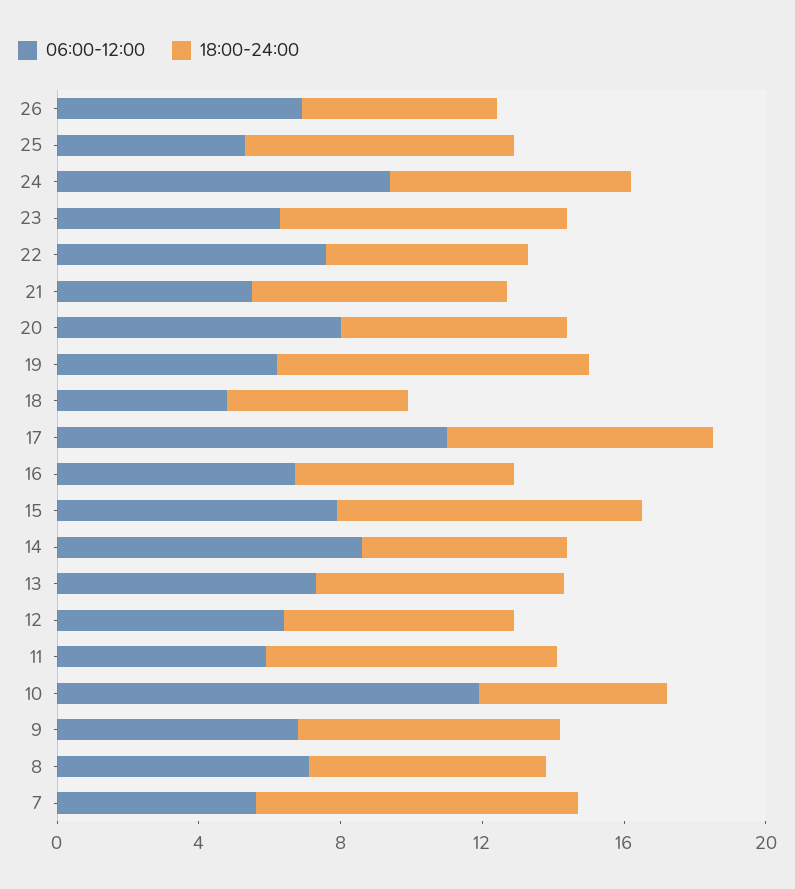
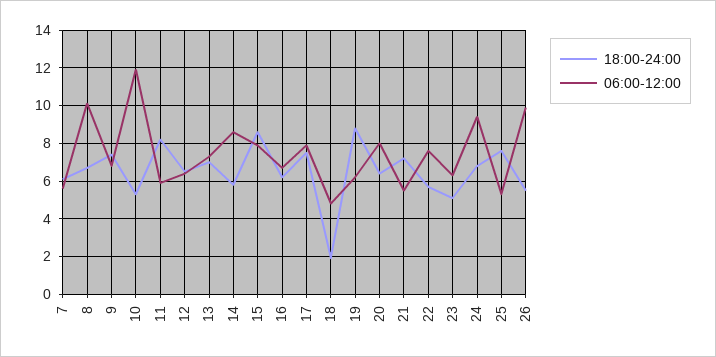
  {
    "06:00-12:00": {
-     "26": 7,
+     "26": 10,
      "25": 5.5,
      "24": 9.5,
      "23": 6.5,
      "22": 7.5,
      "21": 5.5,
      "20": 8,
      "19": 6,
      "18": 5,
-     "17": 11,
+     "17": 8,
      "16": 6.5,
      "15": 8,
      "14": 8.5,
      "13": 7.5,
      "12": 6.5,
      "11": 6,
      "10": 12,
      "9": 7,
-     "8": 7,
+     "8": 10,
      "7": 5.5
    },
    "18:00-24:00": {
      "26": 5.5,
      "25": 7.5,
      "24": 7,
-     "23": 8,
+     "23": 5,
      "22": 5.5,
      "21": 7,
      "20": 6.5,
      "19": 9,
-     "18": 5,
+     "18": 2,
      "17": 7.5,
      "16": 6,
      "15": 8.5,
      "14": 6,
      "13": 7,
      "12": 6.5,
      "11": 8,
      "10": 5.5,
      "9": 7.5,
      "8": 6.5,
-     "7": 9
+     "7": 6
    }
  }

